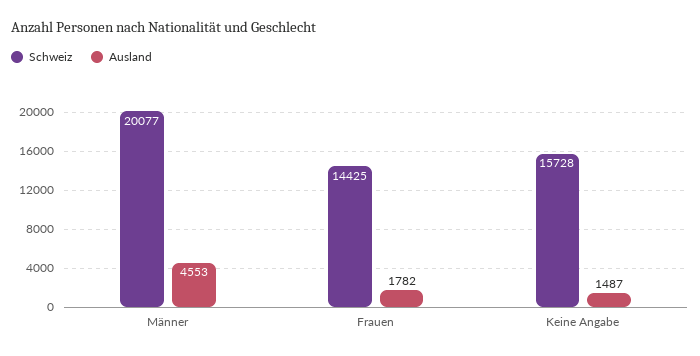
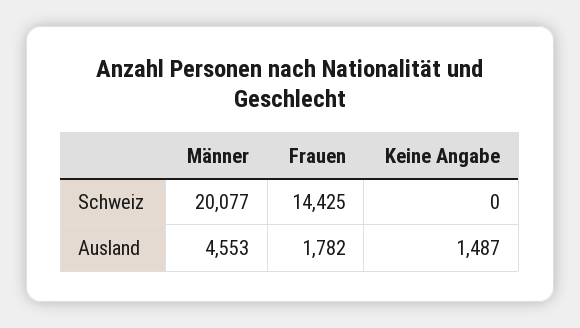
  {
    "Schweiz": {
      "Männer": 20077,
      "Frauen": 14425,
-     "Keine Angabe": 15728
+     "Keine Angabe": 0
    },
    "Ausland": {
      "Männer": 4553,
      "Frauen": 1782,
      "Keine Angabe": 1487
    }
  }

